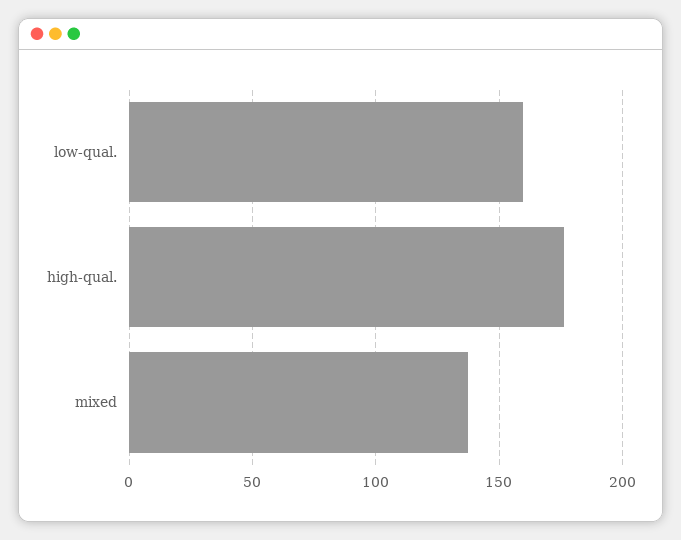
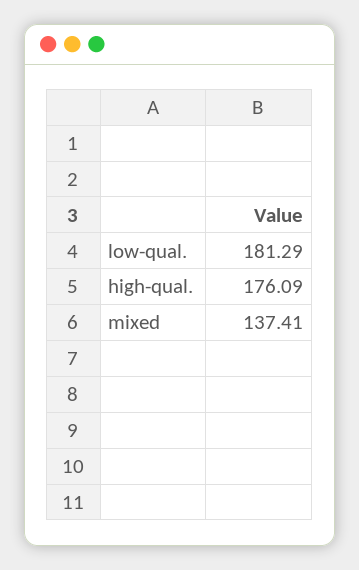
  {
-   "low-qual.": 160,
+   "low-qual.": 181.29,
    "high-qual.": 176.09,
    "mixed": 137.41
  }

